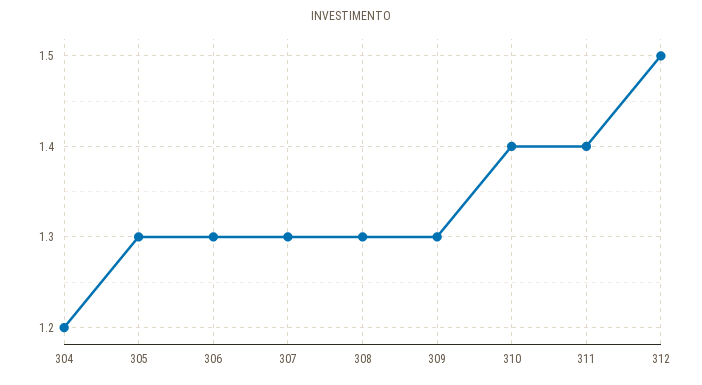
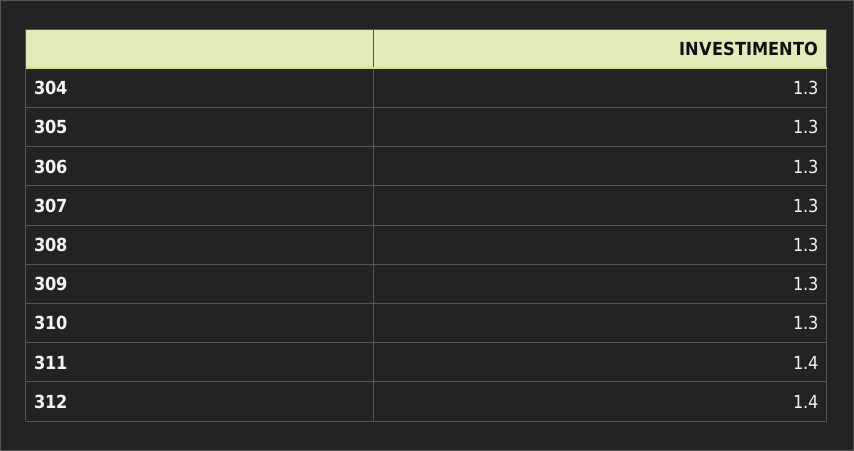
  {
-   "304": 1.2,
+   "304": 1.3,
    "305": 1.3,
    "306": 1.3,
    "307": 1.3,
    "308": 1.3,
    "309": 1.3,
-   "310": 1.4,
+   "310": 1.3,
    "311": 1.4,
-   "312": 1.5
+   "312": 1.4
  }

